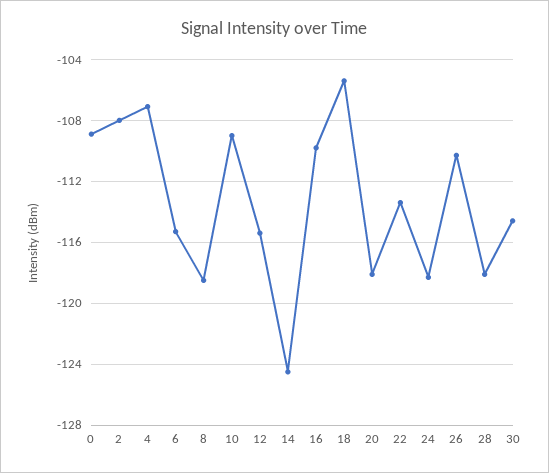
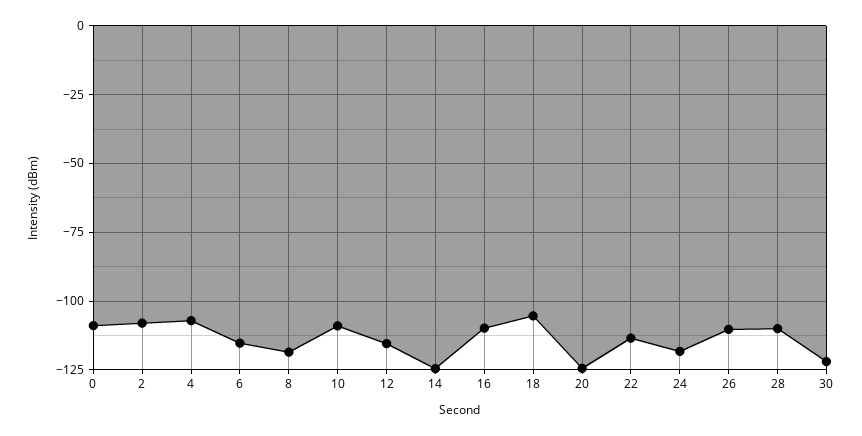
  {
    "0": -109,
    "2": -108,
    "4": -107,
    "6": -115.5,
    "8": -118.5,
    "10": -109,
    "12": -115.5,
    "14": -124.5,
    "16": -110,
    "18": -105.5,
-   "20": -118,
+   "20": -125,
    "22": -113.5,
    "24": -118.5,
    "26": -110.5,
-   "28": -118,
+   "28": -110,
-   "30": -114.5
+   "30": -122.5
  }

